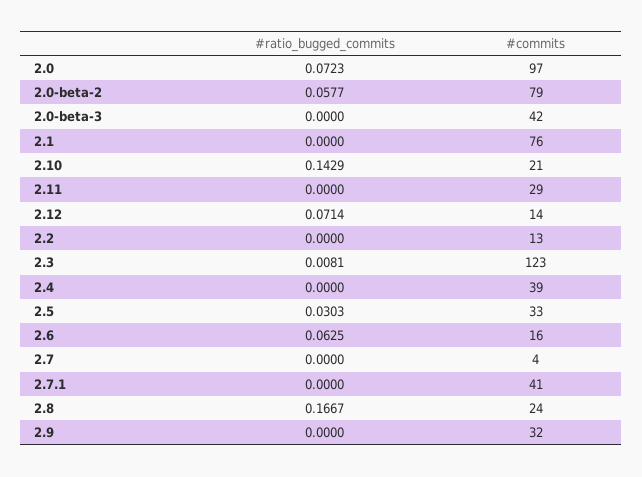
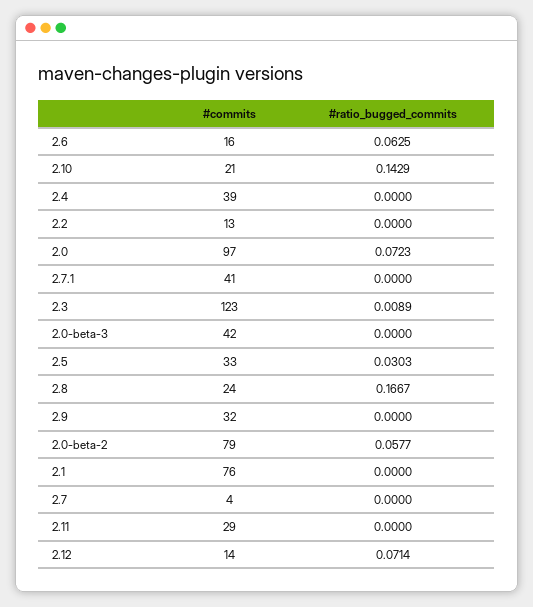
  {
    "#ratio_bugged_commits": {
      "2.0": 0.0723,
      "2.0-beta-2": 0.0577,
      "2.0-beta-3": 0,
      "2.1": 0,
      "2.10": 0.1429,
      "2.11": 0,
      "2.12": 0.0714,
      "2.2": 0,
-     "2.3": 0.0081,
+     "2.3": 0.0089,
      "2.4": 0,
      "2.5": 0.0303,
      "2.6": 0.0625,
      "2.7": 0,
      "2.7.1": 0,
      "2.8": 0.1667,
      "2.9": 0
    },
    "#commits": {
      "2.0": 97,
      "2.0-beta-2": 79,
      "2.0-beta-3": 42,
      "2.1": 76,
      "2.10": 21,
      "2.11": 29,
      "2.12": 14,
      "2.2": 13,
      "2.3": 123,
      "2.4": 39,
      "2.5": 33,
      "2.6": 16,
      "2.7": 4,
      "2.7.1": 41,
      "2.8": 24,
      "2.9": 32
    }
  }

